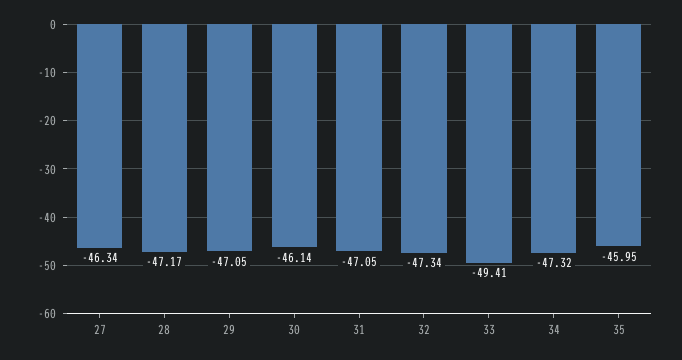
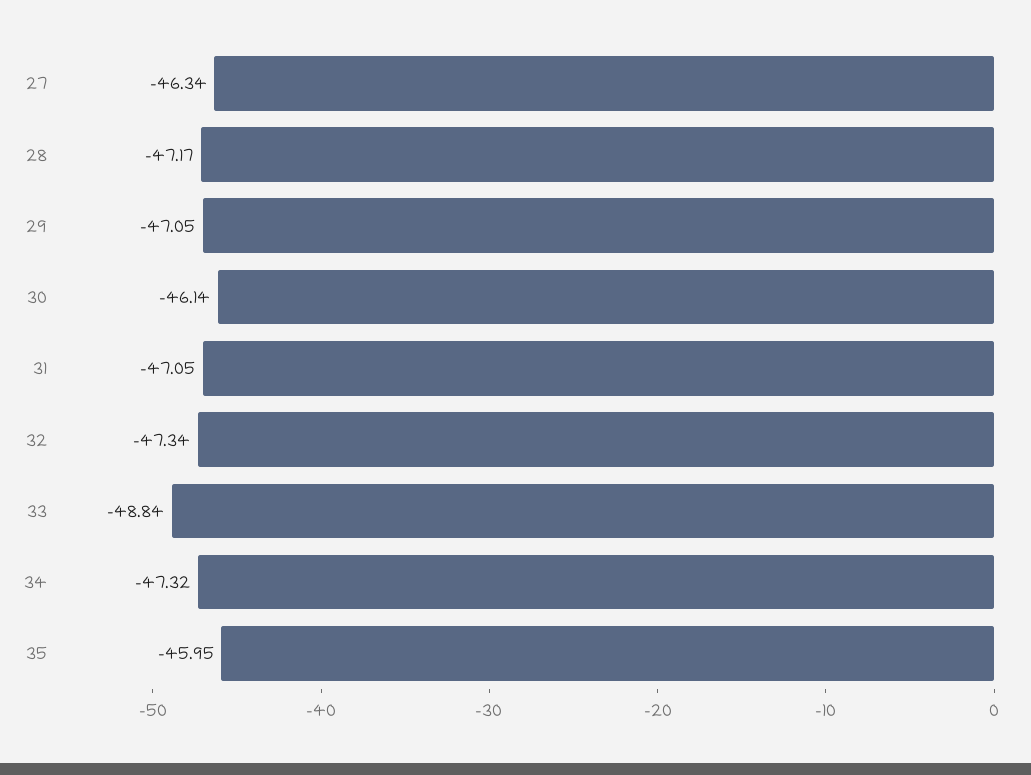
  {
    "27": -46.34,
    "28": -47.17,
    "29": -47.05,
    "30": -46.14,
    "31": -47.05,
    "32": -47.34,
-   "33": -49.41,
+   "33": -48.84,
    "34": -47.32,
    "35": -45.95
  }

